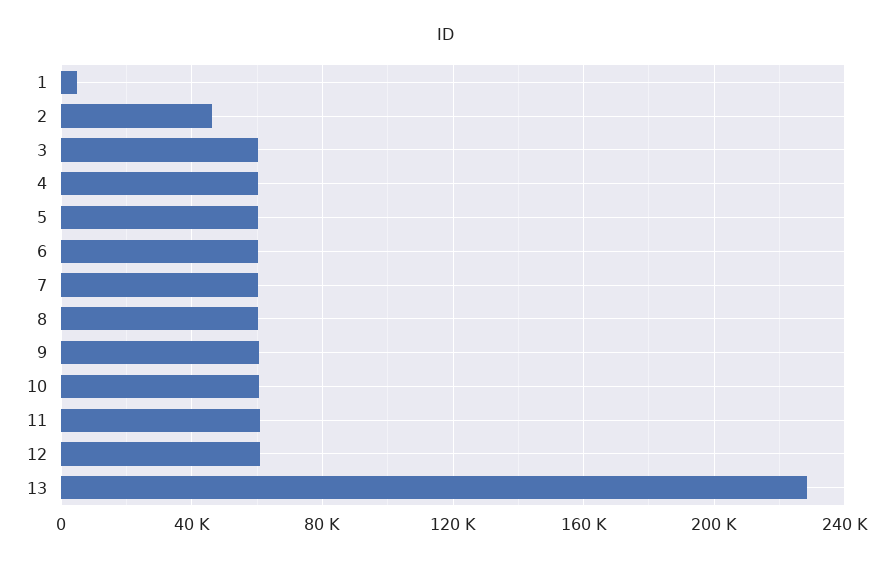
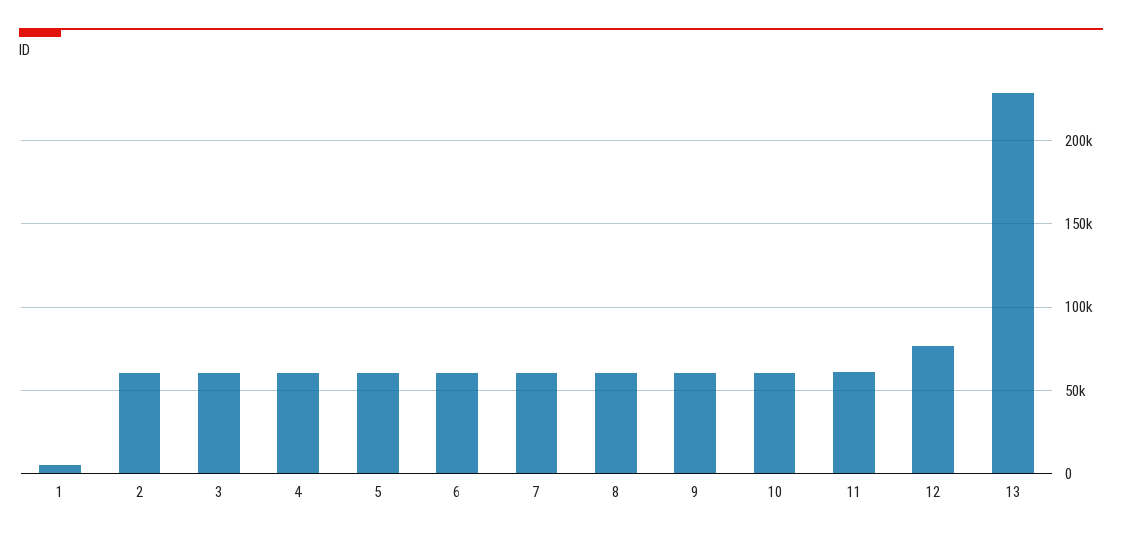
  {
    "1": 5000,
-   "2": 45000,
+   "2": 60000,
    "3": 60000,
    "4": 60000,
    "5": 60000,
    "6": 60000,
    "7": 60000,
    "8": 60000,
    "9": 60000,
    "10": 60000,
    "11": 60000,
-   "12": 60000,
+   "12": 75000,
    "13": 230000
  }

